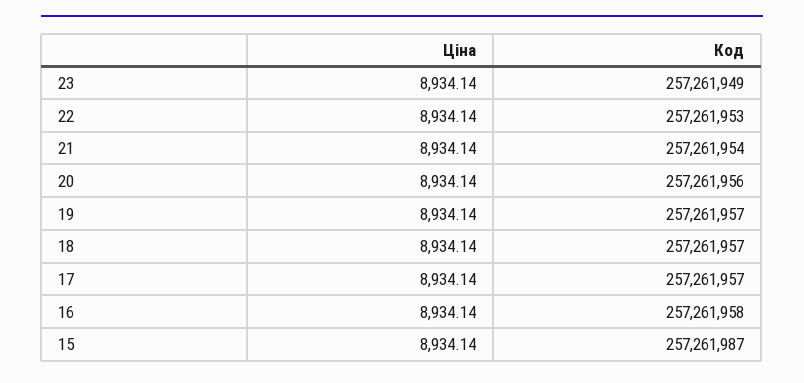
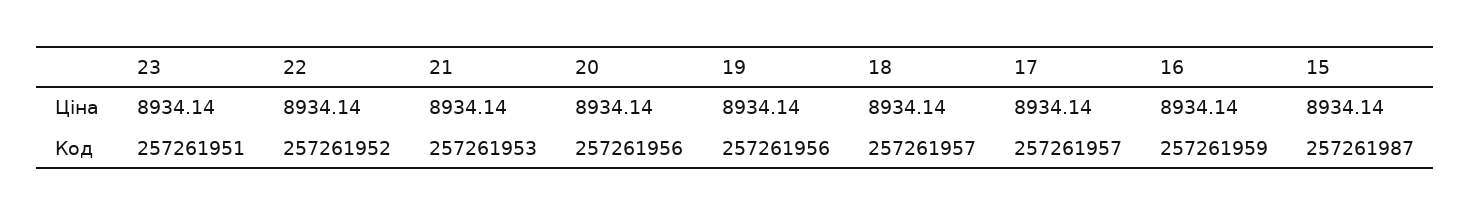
  {
    "Ціна": {
      "23": 8934.14,
      "22": 8934.14,
      "21": 8934.14,
      "20": 8934.14,
      "19": 8934.14,
      "18": 8934.14,
      "17": 8934.14,
      "16": 8934.14,
      "15": 8934.14
    },
    "Код": {
-     "23": 257261949,
+     "23": 257261951,
-     "22": 257261953,
+     "22": 257261952,
-     "21": 257261954,
+     "21": 257261953,
      "20": 257261956,
-     "19": 257261957,
+     "19": 257261956,
      "18": 257261957,
      "17": 257261957,
-     "16": 257261958,
+     "16": 257261959,
      "15": 257261987
    }
  }

